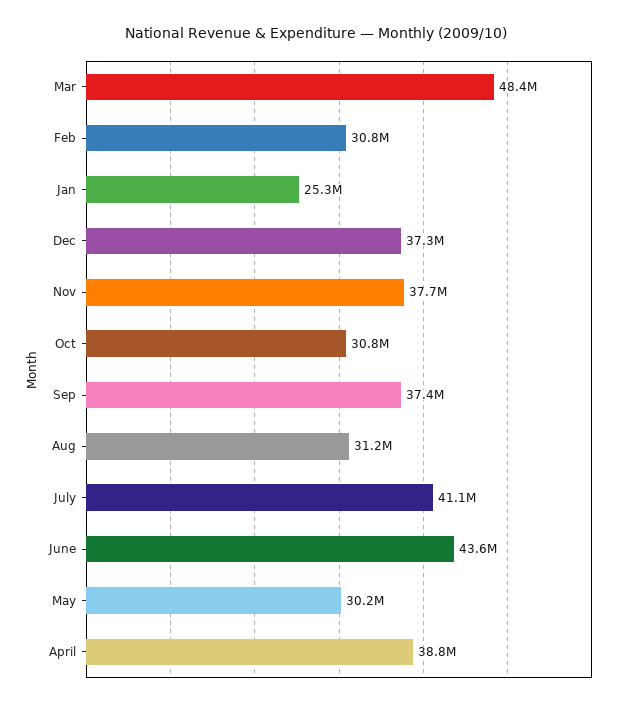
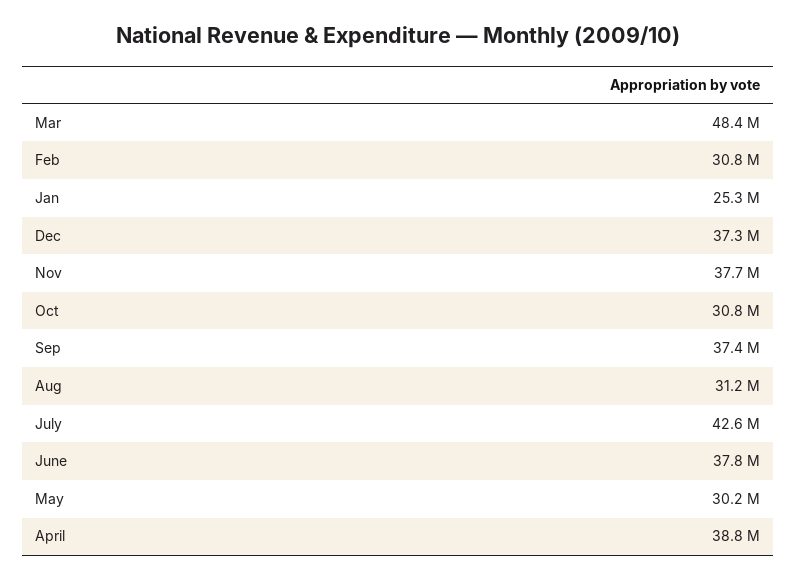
  {
    "Mar": 48400000,
    "Feb": 30800000,
    "Jan": 25300000,
    "Dec": 37300000,
    "Nov": 37700000,
    "Oct": 30800000,
    "Sep": 37400000,
    "Aug": 31200000,
-   "July": 41100000,
+   "July": 42600000,
-   "June": 43600000,
+   "June": 37800000,
    "May": 30200000,
    "April": 38800000
  }

